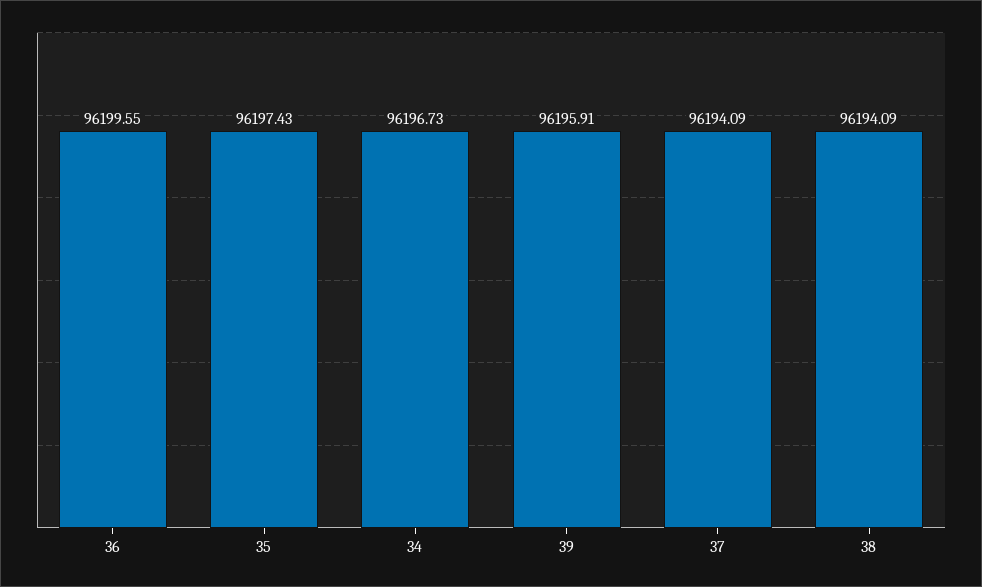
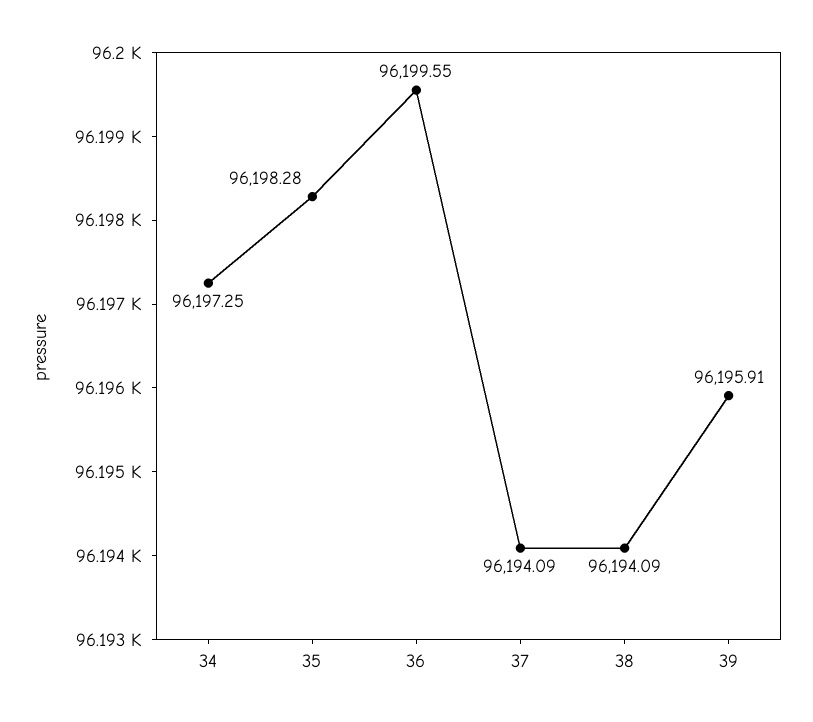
  {
    "36": 96199.55,
-   "35": 96197.43,
+   "35": 96198.28,
-   "34": 96196.73,
+   "34": 96197.25,
    "39": 96195.91,
    "37": 96194.09,
    "38": 96194.09
  }

